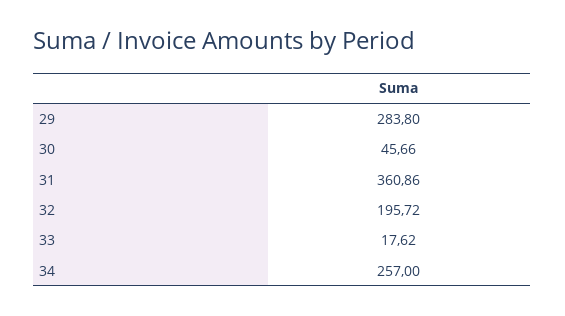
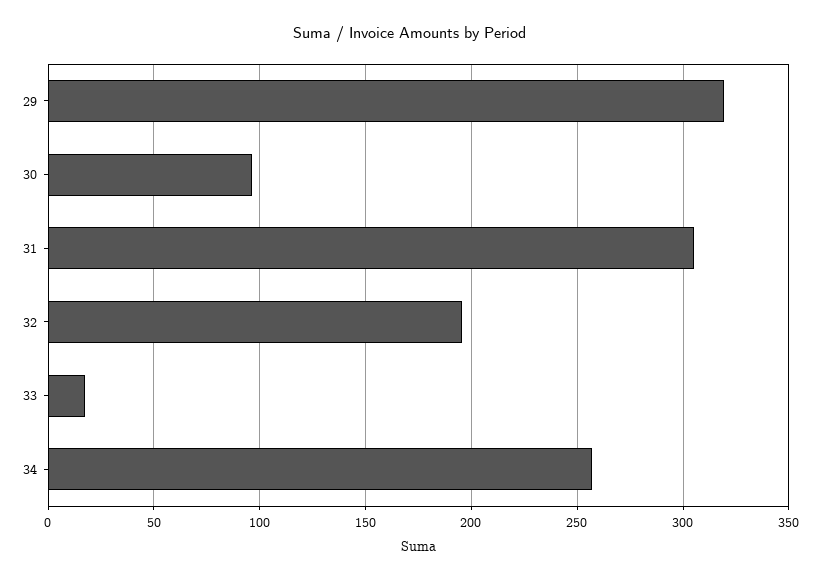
  {
-   "29": 283.8,
+   "29": 320,
-   "30": 45.66,
+   "30": 95,
-   "31": 360.86,
+   "31": 305,
    "32": 195.72,
    "33": 17.62,
    "34": 257
  }

